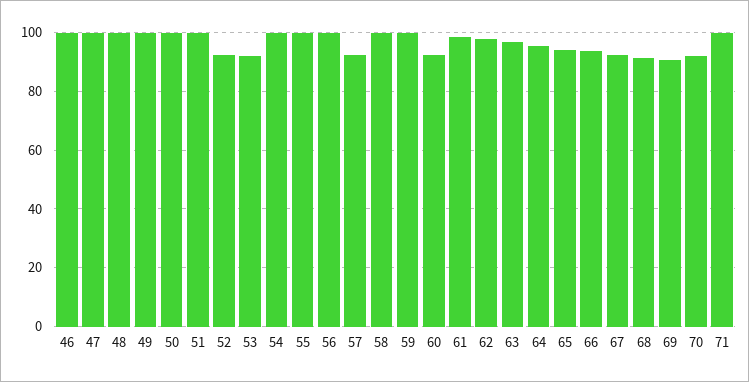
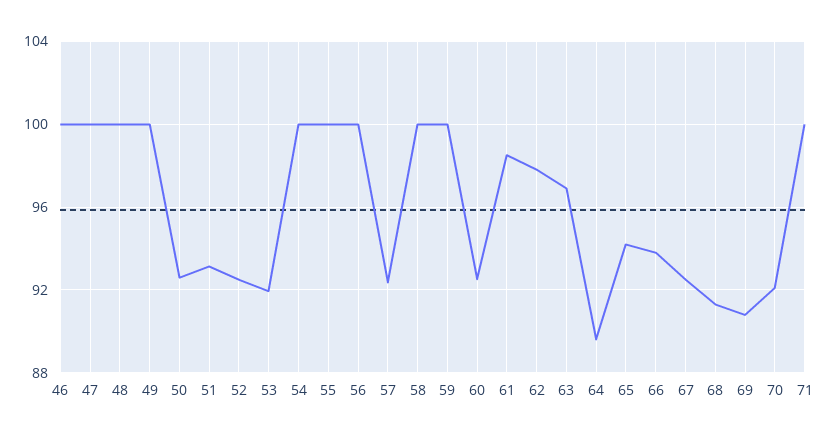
  {
    "46": 100,
    "47": 100,
    "48": 100,
    "49": 100,
-   "50": 100,
+   "50": 92.5,
-   "51": 100,
+   "51": 93,
    "52": 92.5,
    "53": 92,
    "54": 100,
    "55": 100,
    "56": 100,
    "57": 92.5,
    "58": 100,
    "59": 100,
    "60": 92.5,
    "61": 98.5,
    "62": 98,
    "63": 97,
-   "64": 95,
+   "64": 89.5,
    "65": 94,
    "66": 94,
    "67": 92.5,
    "68": 91.5,
    "69": 91,
    "70": 92,
    "71": 100
  }

